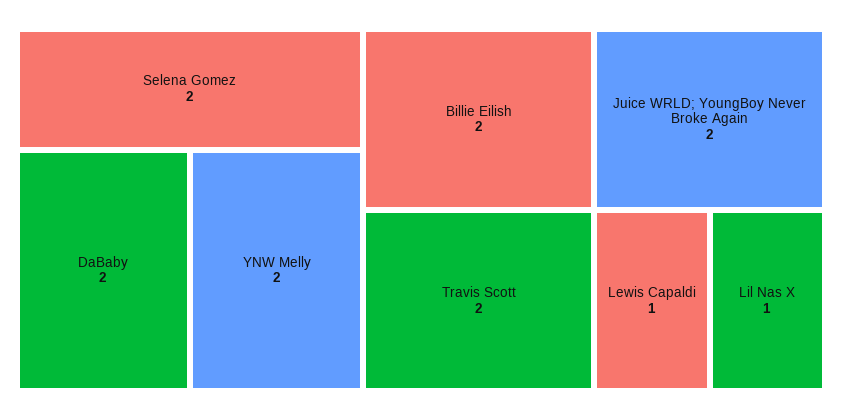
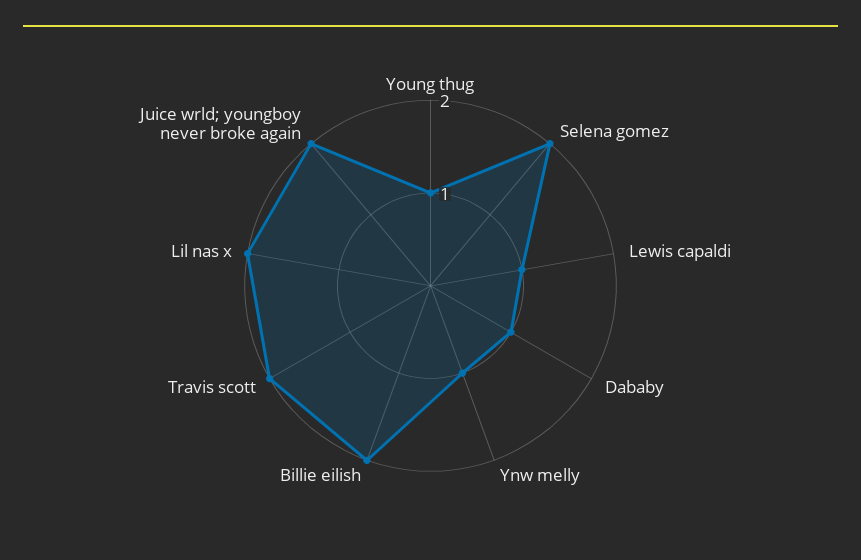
  {
    "Selena Gomez": 2,
-   "DaBaby": 2,
+   "DaBaby": 1,
-   "YNW Melly": 2,
+   "YNW Melly": 1,
    "Billie Eilish": 2,
    "Travis Scott": 2,
    "Juice WRLD; YoungBoy Never Broke Again": 2,
    "Lewis Capaldi": 1,
-   "Lil Nas X": 1
+   "Lil Nas X": 2,
+   "Young thug": 1
  }

